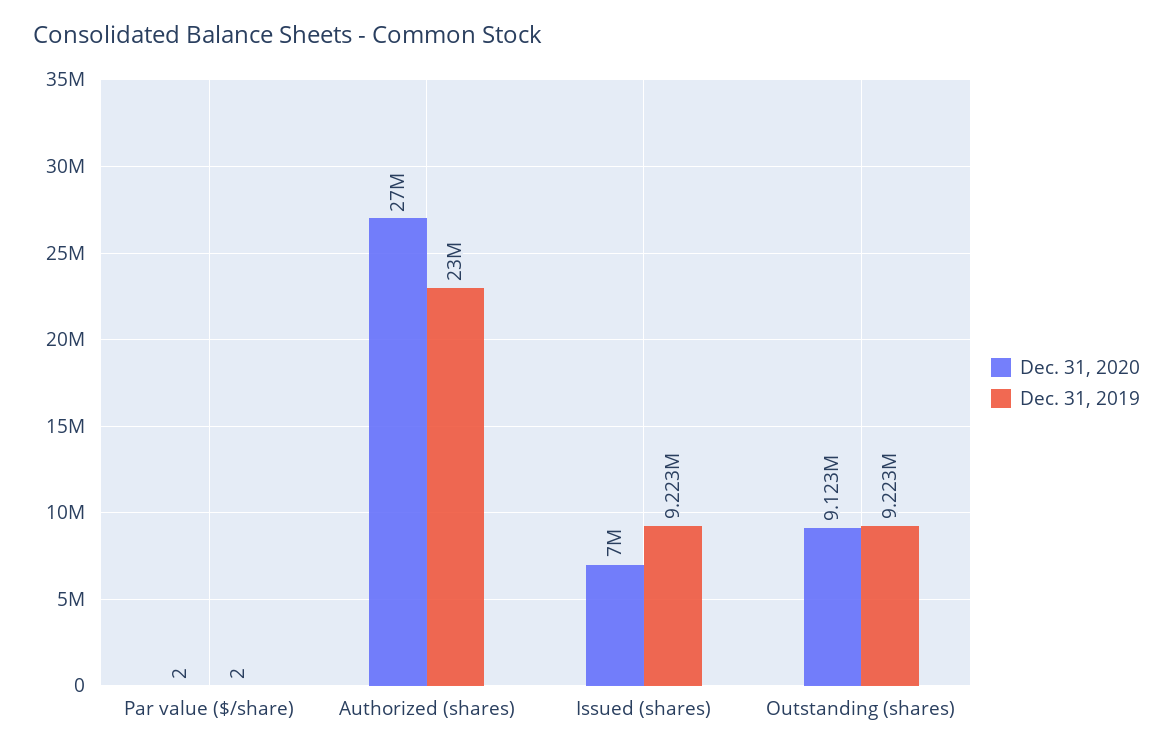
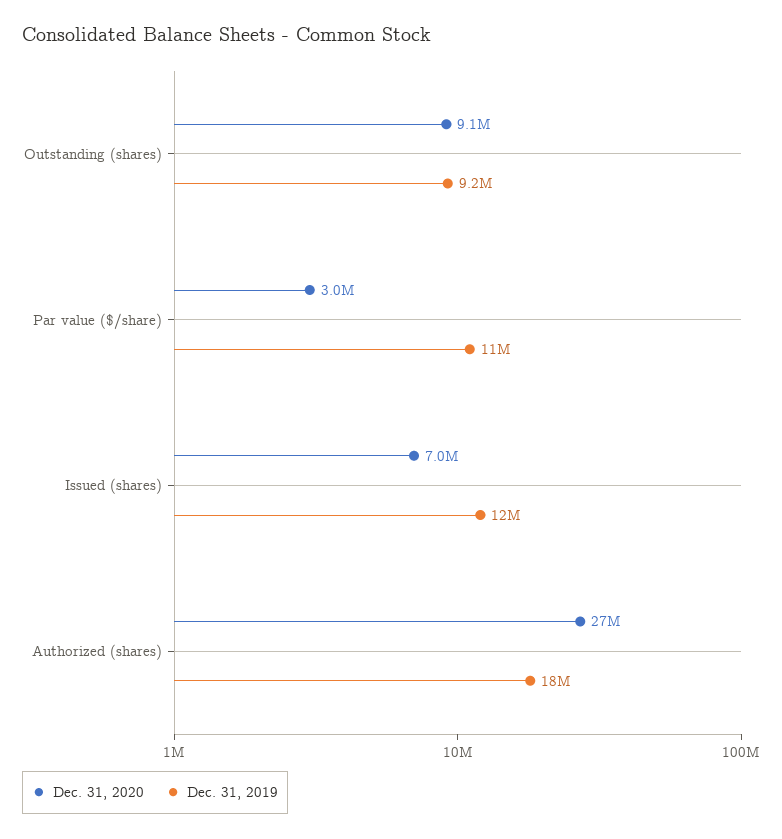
  {
    "Dec. 31, 2020": {
-     "Par value ($/share)": 2,
+     "Par value ($/share)": 3000000,
      "Authorized (shares)": 27000000,
      "Issued (shares)": 7000000,
      "Outstanding (shares)": 9123000
    },
    "Dec. 31, 2019": {
-     "Par value ($/share)": 2,
+     "Par value ($/share)": 11000000,
-     "Authorized (shares)": 23000000,
+     "Authorized (shares)": 18000000,
-     "Issued (shares)": 9223000,
+     "Issued (shares)": 12000000,
      "Outstanding (shares)": 9223000
    }
  }

